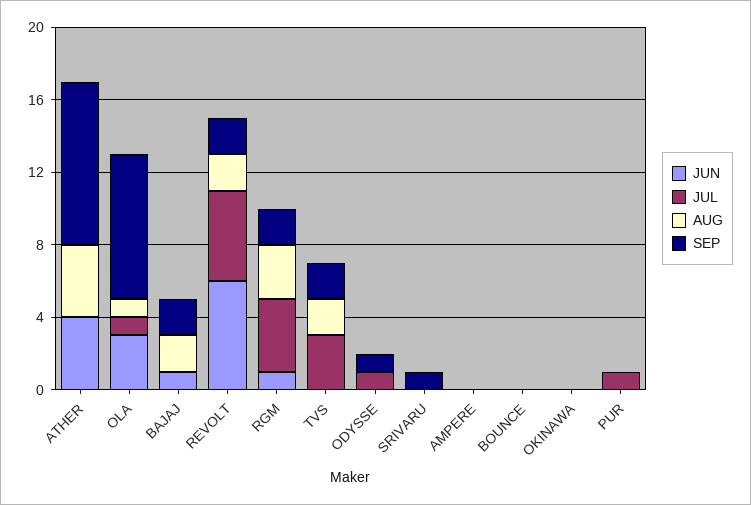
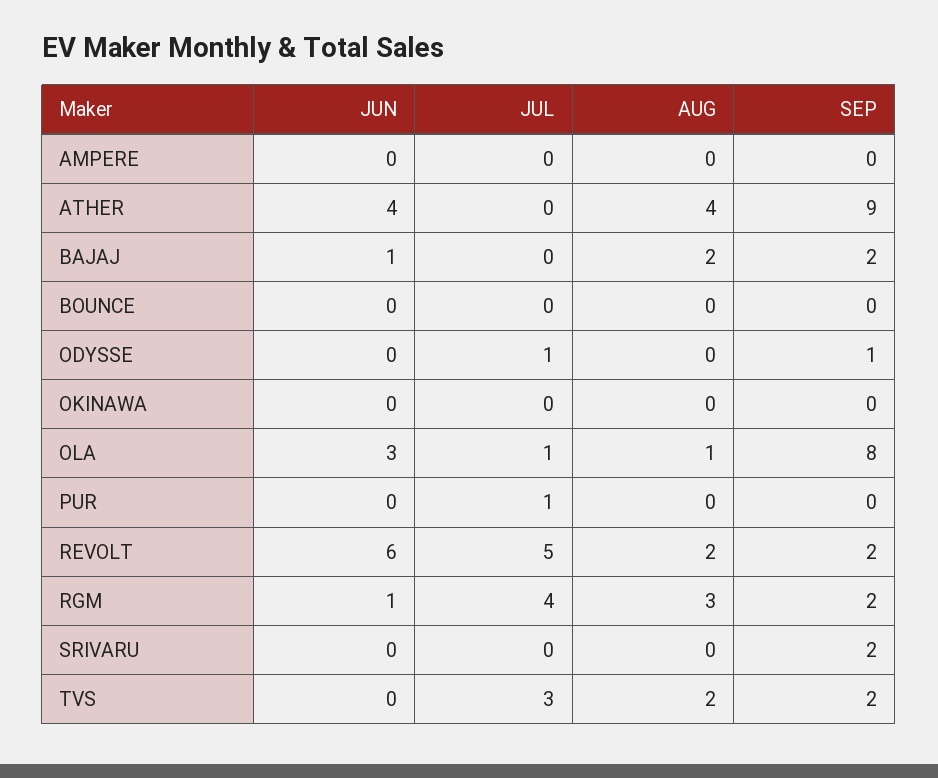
  {
    "JUN": {
      "ATHER": 4,
      "OLA": 3,
      "BAJAJ": 1,
      "REVOLT": 6,
      "RGM": 1,
      "TVS": 0,
      "ODYSSE": 0,
      "SRIVARU": 0,
      "AMPERE": 0,
      "BOUNCE": 0,
      "OKINAWA": 0,
      "PUR": 0
    },
    "JUL": {
      "ATHER": 0,
      "OLA": 1,
      "BAJAJ": 0,
      "REVOLT": 5,
      "RGM": 4,
      "TVS": 3,
      "ODYSSE": 1,
      "SRIVARU": 0,
      "AMPERE": 0,
      "BOUNCE": 0,
      "OKINAWA": 0,
      "PUR": 1
    },
    "AUG": {
      "ATHER": 4,
      "OLA": 1,
      "BAJAJ": 2,
      "REVOLT": 2,
      "RGM": 3,
      "TVS": 2,
      "ODYSSE": 0,
      "SRIVARU": 0,
      "AMPERE": 0,
      "BOUNCE": 0,
      "OKINAWA": 0,
      "PUR": 0
    },
    "SEP": {
      "ATHER": 9,
      "OLA": 8,
      "BAJAJ": 2,
      "REVOLT": 2,
      "RGM": 2,
      "TVS": 2,
      "ODYSSE": 1,
-     "SRIVARU": 1,
+     "SRIVARU": 2,
      "AMPERE": 0,
      "BOUNCE": 0,
      "OKINAWA": 0,
      "PUR": 0
    }
  }

